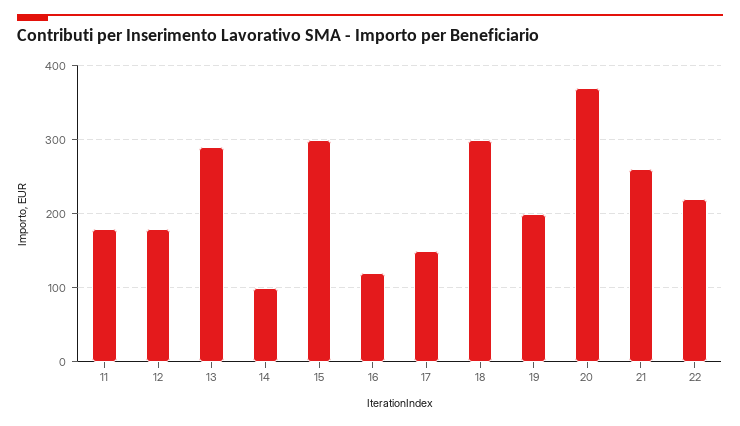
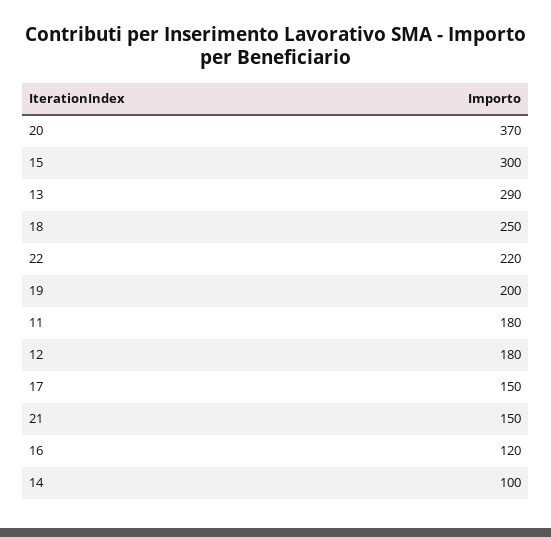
  {
    "11": 180,
    "12": 180,
    "13": 290,
    "14": 100,
    "15": 300,
    "16": 120,
    "17": 150,
-   "18": 300,
+   "18": 250,
    "19": 200,
    "20": 370,
-   "21": 260,
+   "21": 150,
    "22": 220
  }

